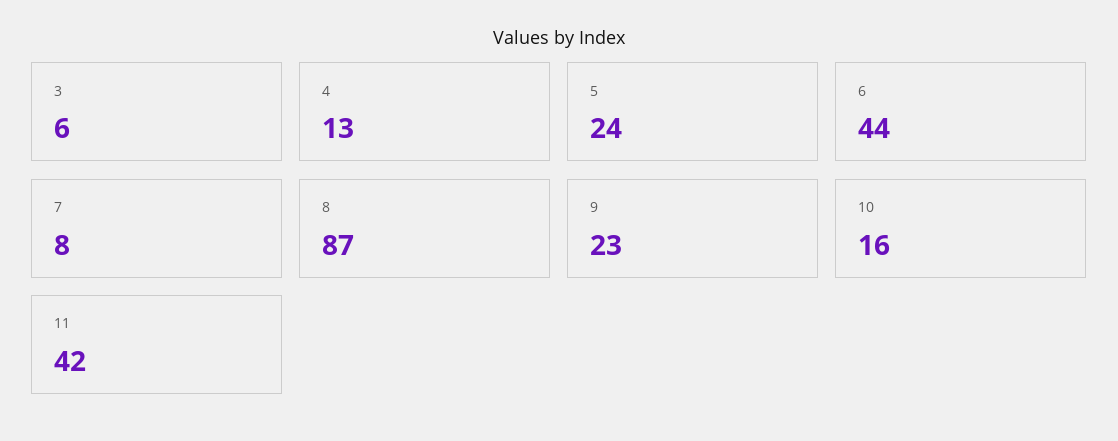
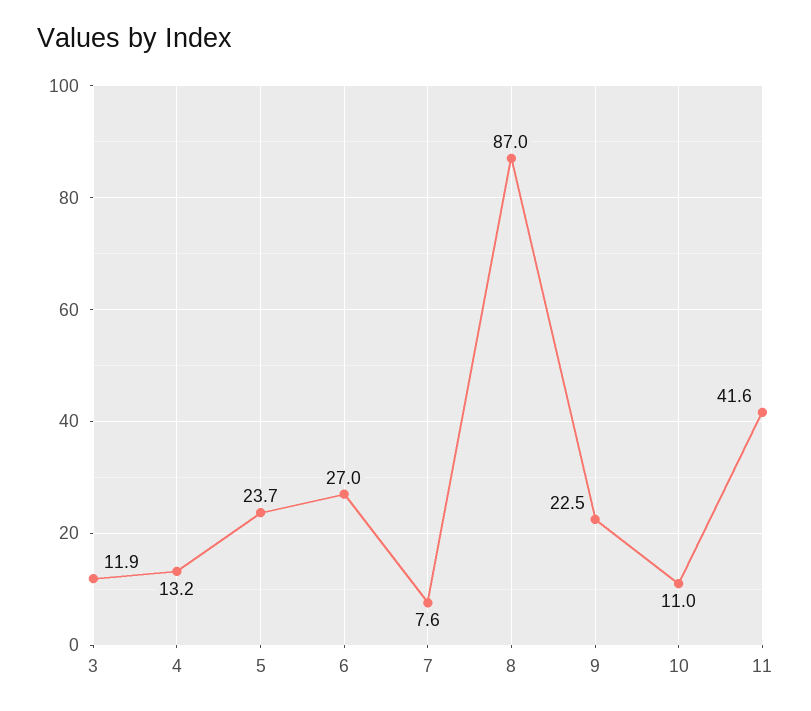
  {
-   "3": 6,
+   "3": 11.9,
    "4": 13.2,
    "5": 23.7,
-   "6": 44,
+   "6": 27,
    "7": 7.6,
    "8": 87,
    "9": 22.5,
-   "10": 16,
+   "10": 11,
    "11": 41.6
  }

